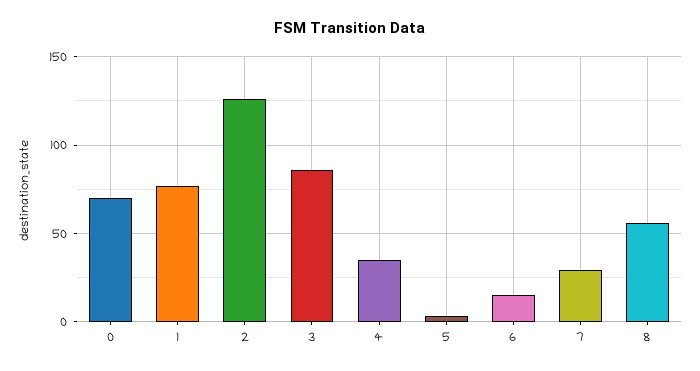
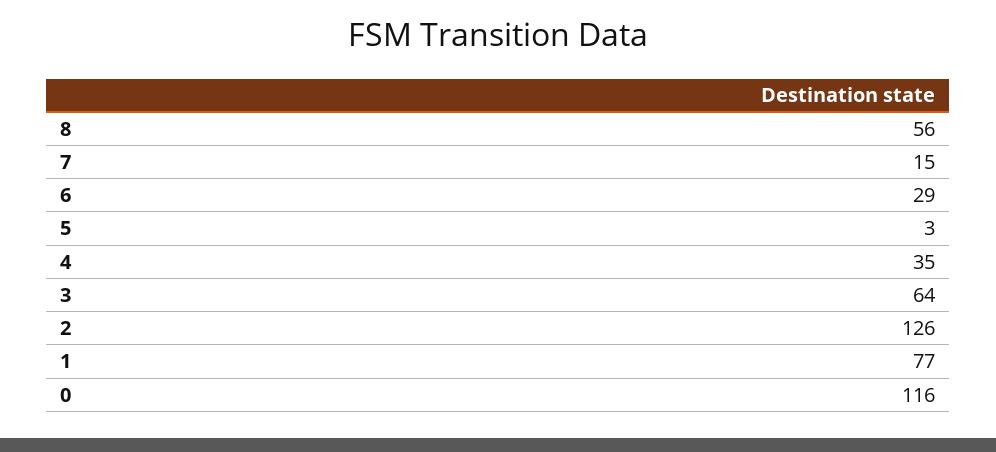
  {
-   "0": 70,
+   "0": 116,
    "1": 77,
    "2": 126,
-   "3": 85,
+   "3": 64,
    "4": 35,
    "5": 3,
-   "6": 15,
+   "6": 29,
-   "7": 30,
+   "7": 15,
    "8": 56
  }

